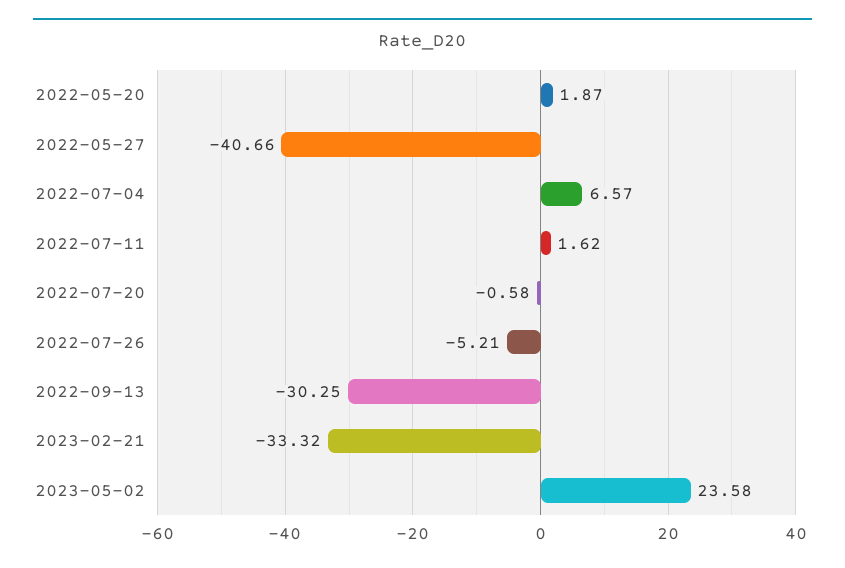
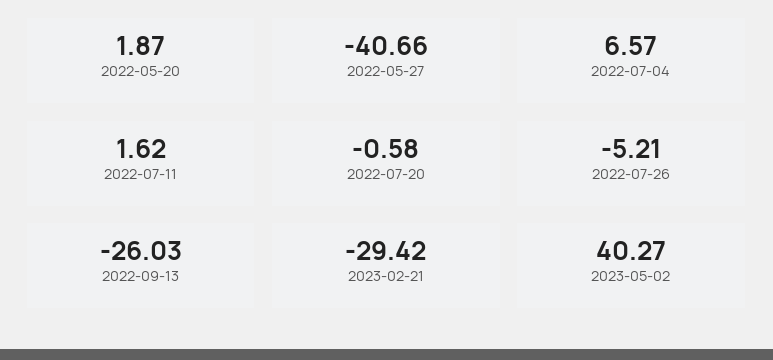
  {
    "2022-05-20": 1.87,
    "2022-05-27": -40.66,
    "2022-07-04": 6.57,
    "2022-07-11": 1.62,
    "2022-07-20": -0.58,
    "2022-07-26": -5.21,
-   "2022-09-13": -30.25,
+   "2022-09-13": -26.03,
-   "2023-02-21": -33.32,
+   "2023-02-21": -29.42,
-   "2023-05-02": 23.58
+   "2023-05-02": 40.27
  }

